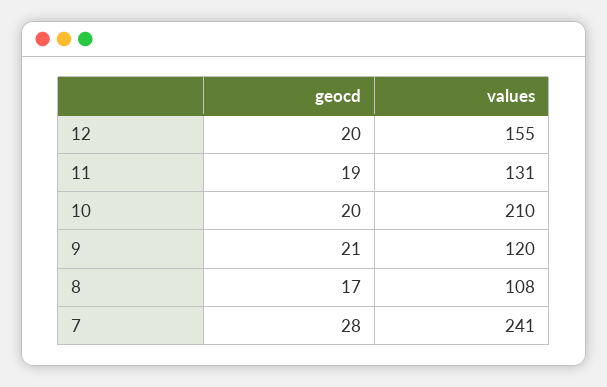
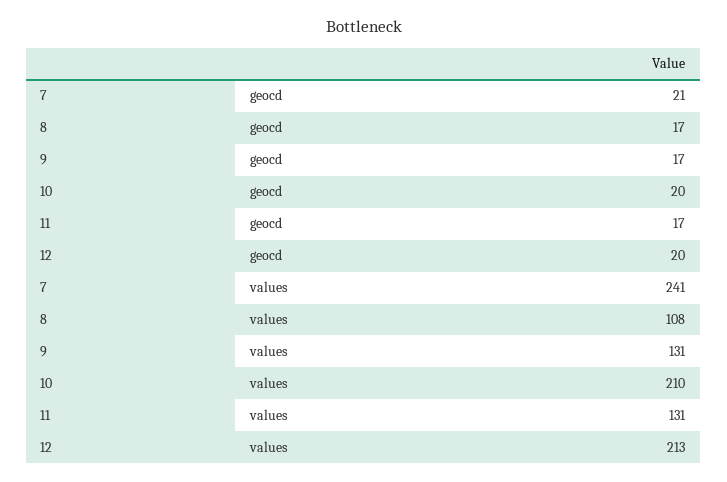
  {
    "geocd": {
      "12": 20,
-     "11": 19,
+     "11": 17,
      "10": 20,
-     "9": 21,
+     "9": 17,
      "8": 17,
-     "7": 28
+     "7": 21
    },
    "values": {
-     "12": 155,
+     "12": 213,
      "11": 131,
      "10": 210,
-     "9": 120,
+     "9": 131,
      "8": 108,
      "7": 241
    }
  }

